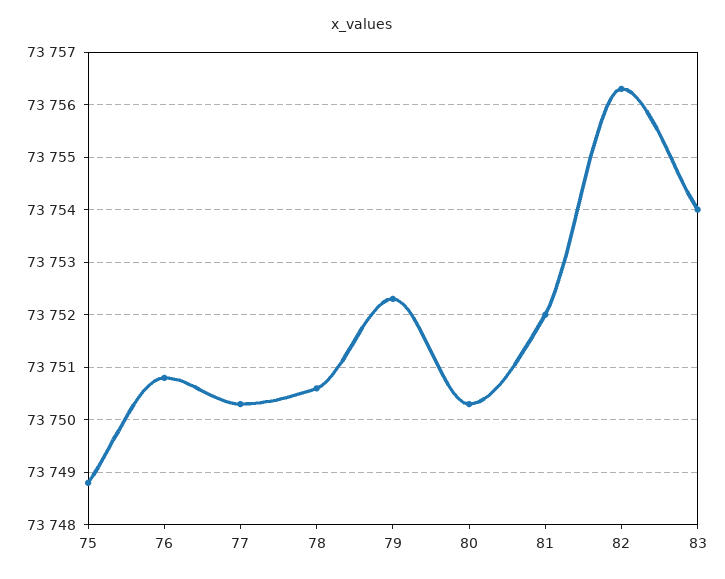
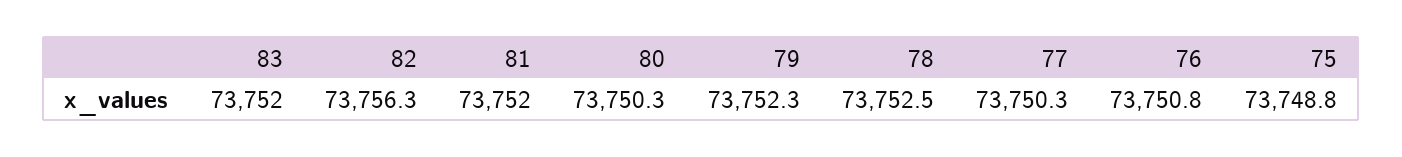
  {
    "75": 73748.8,
    "76": 73750.8,
    "77": 73750.3,
-   "78": 73750.5,
+   "78": 73752.5,
    "79": 73752.3,
    "80": 73750.3,
    "81": 73752,
    "82": 73756.3,
-   "83": 73754
+   "83": 73752
  }

